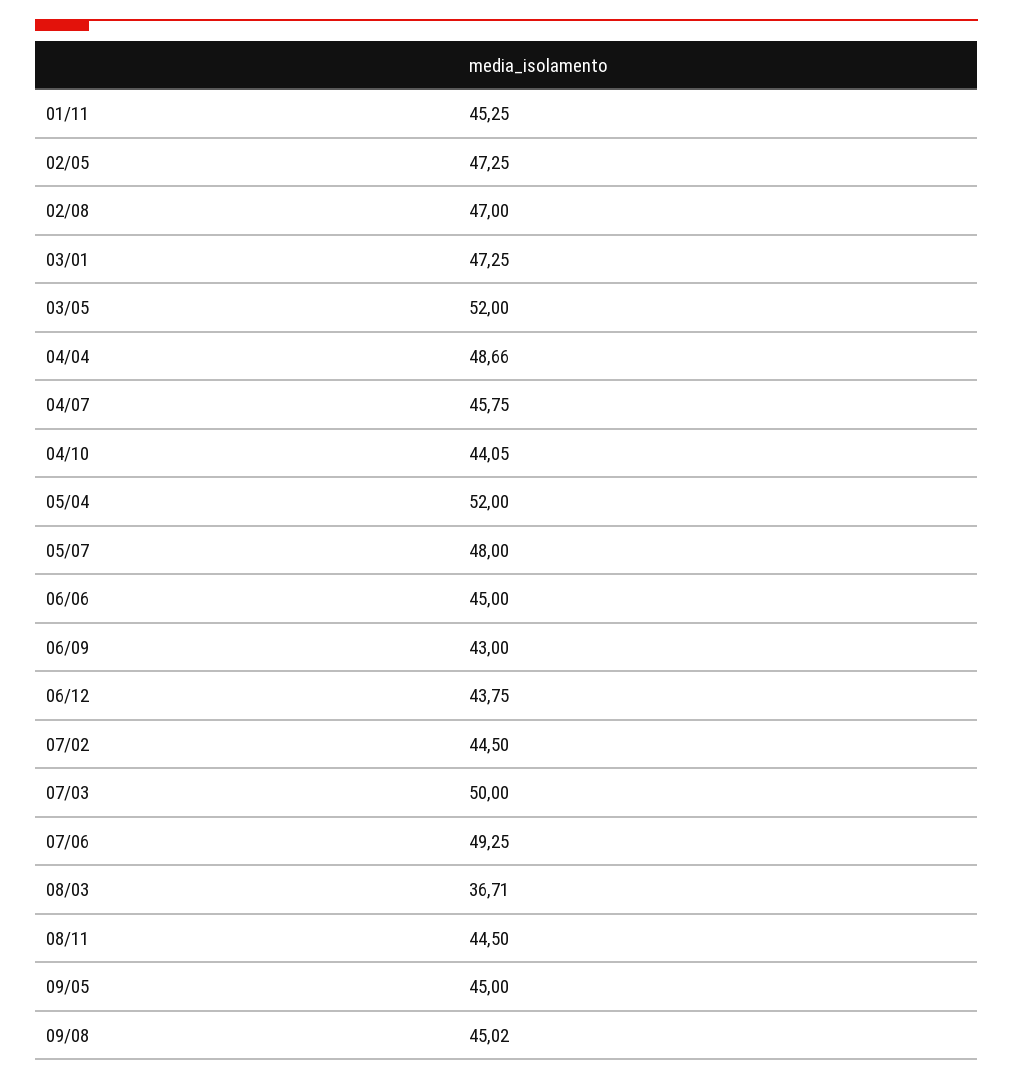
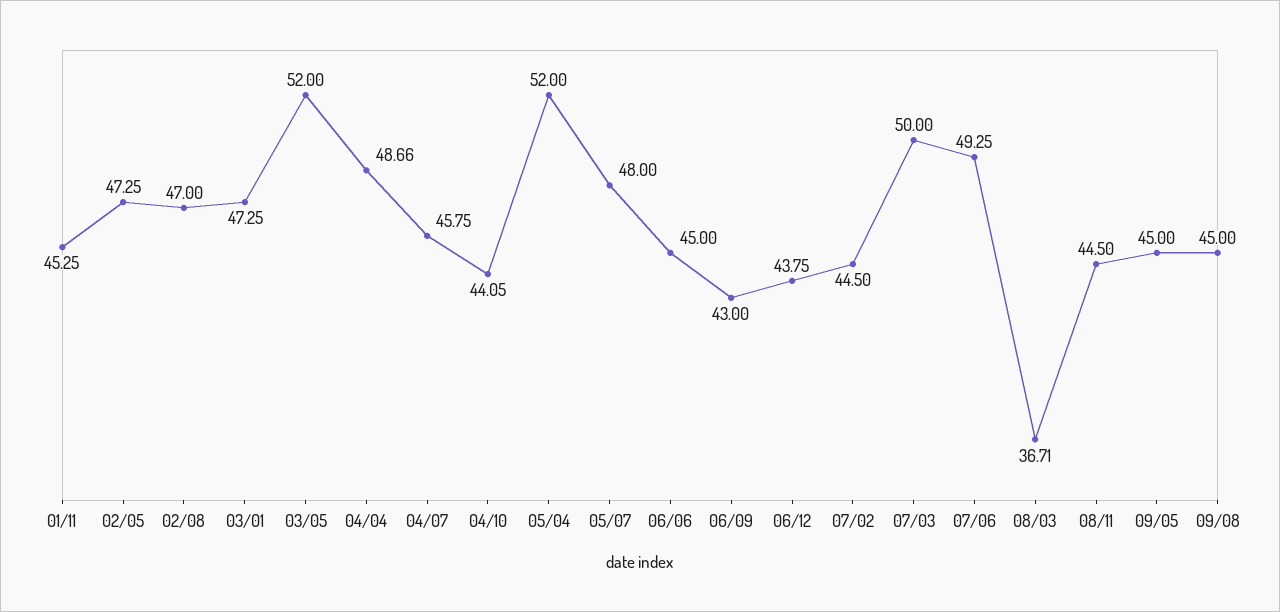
  {
    "01/11": 45.25,
    "02/05": 47.25,
    "02/08": 47,
    "03/01": 47.25,
    "03/05": 52,
    "04/04": 48.66,
    "04/07": 45.75,
    "04/10": 44.05,
    "05/04": 52,
    "05/07": 48,
    "06/06": 45,
    "06/09": 43,
    "06/12": 43.75,
    "07/02": 44.5,
    "07/03": 50,
    "07/06": 49.25,
    "08/03": 36.71,
    "08/11": 44.5,
    "09/05": 45,
-   "09/08": 45.02
+   "09/08": 45
  }

